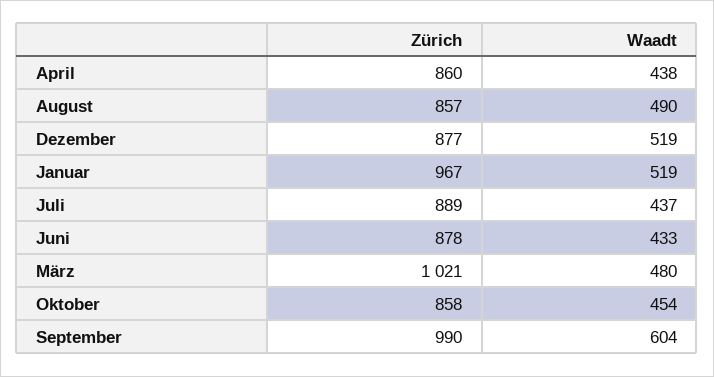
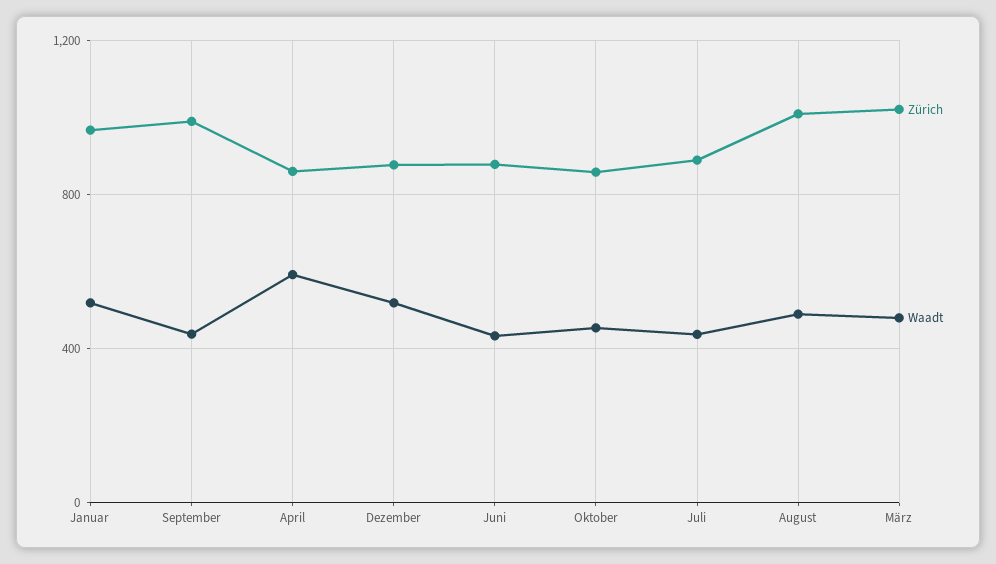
  {
    "Zürich": {
      "April": 860,
-     "August": 857,
+     "August": 1000,
      "Dezember": 877,
      "Januar": 967,
      "Juli": 889,
      "Juni": 878,
      "März": 1021,
      "Oktober": 858,
      "September": 990
    },
    "Waadt": {
-     "April": 438,
+     "April": 600,
      "August": 490,
      "Dezember": 519,
      "Januar": 519,
      "Juli": 437,
      "Juni": 433,
      "März": 480,
      "Oktober": 454,
-     "September": 604
+     "September": 450
    }
  }

